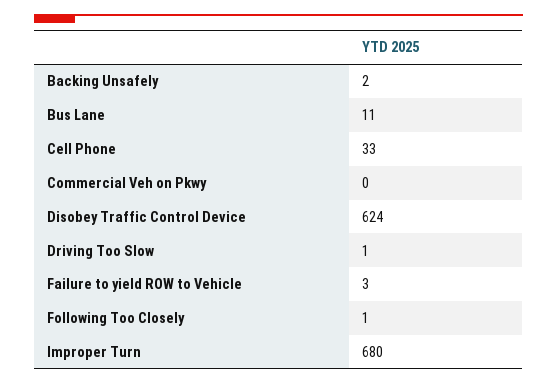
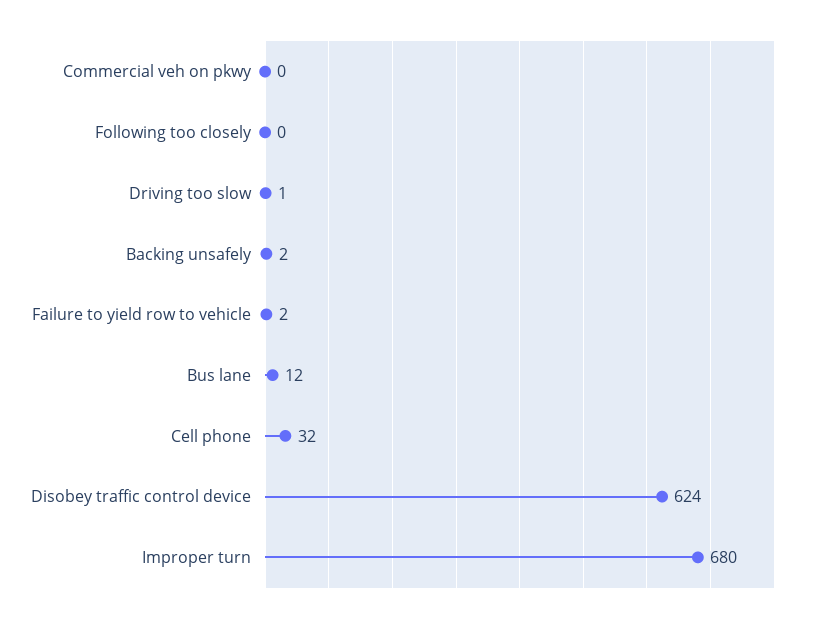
  {
    "Backing Unsafely": 2,
-   "Bus Lane": 11,
+   "Bus Lane": 12,
-   "Cell Phone": 33,
+   "Cell Phone": 32,
    "Commercial Veh on Pkwy": 0,
    "Disobey Traffic Control Device": 624,
    "Driving Too Slow": 1,
-   "Failure to yield ROW to Vehicle": 3,
+   "Failure to yield ROW to Vehicle": 2,
-   "Following Too Closely": 1,
+   "Following Too Closely": 0,
    "Improper Turn": 680
  }

